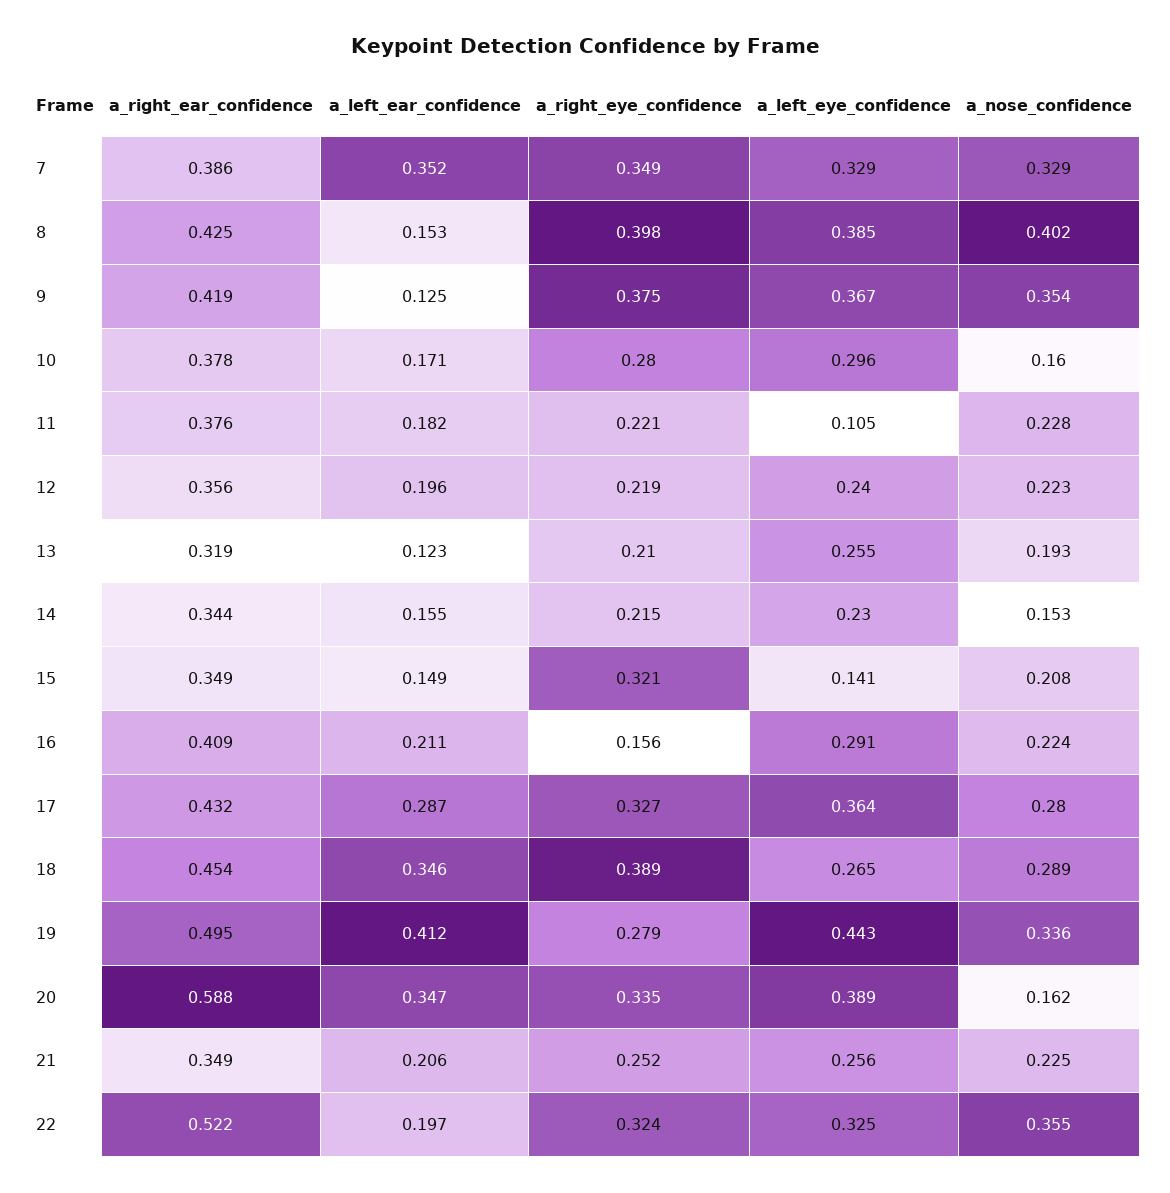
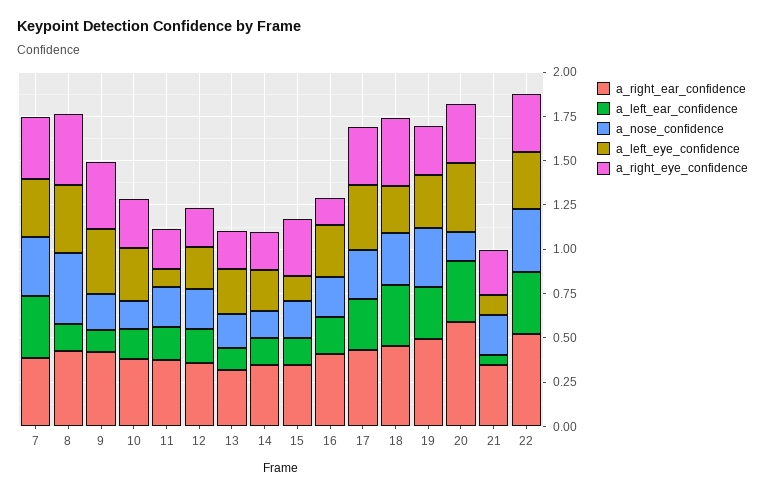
  {
    "a_right_ear_confidence": {
      "7": 0.386,
      "8": 0.425,
      "9": 0.419,
      "10": 0.378,
      "11": 0.376,
      "12": 0.356,
      "13": 0.319,
      "14": 0.344,
      "15": 0.349,
      "16": 0.409,
      "17": 0.432,
      "18": 0.454,
      "19": 0.495,
      "20": 0.588,
      "21": 0.349,
      "22": 0.522
    },
    "a_left_ear_confidence": {
      "7": 0.352,
      "8": 0.153,
      "9": 0.125,
      "10": 0.171,
      "11": 0.182,
      "12": 0.196,
      "13": 0.123,
      "14": 0.155,
      "15": 0.149,
      "16": 0.211,
      "17": 0.287,
      "18": 0.346,
-     "19": 0.412,
+     "19": 0.3,
      "20": 0.347,
-     "21": 0.206,
+     "21": 0.05,
-     "22": 0.197
+     "22": 0.35
    },
    "a_right_eye_confidence": {
      "7": 0.349,
      "8": 0.398,
      "9": 0.375,
      "10": 0.28,
      "11": 0.221,
      "12": 0.219,
      "13": 0.21,
      "14": 0.215,
      "15": 0.321,
      "16": 0.156,
      "17": 0.327,
      "18": 0.389,
      "19": 0.279,
      "20": 0.335,
      "21": 0.252,
      "22": 0.324
    },
    "a_left_eye_confidence": {
      "7": 0.329,
      "8": 0.385,
      "9": 0.367,
      "10": 0.296,
      "11": 0.105,
      "12": 0.24,
      "13": 0.255,
      "14": 0.23,
      "15": 0.141,
      "16": 0.291,
      "17": 0.364,
      "18": 0.265,
-     "19": 0.443,
+     "19": 0.3,
      "20": 0.389,
-     "21": 0.256,
+     "21": 0.1,
      "22": 0.325
    },
    "a_nose_confidence": {
      "7": 0.329,
      "8": 0.402,
-     "9": 0.354,
+     "9": 0.2,
      "10": 0.16,
      "11": 0.228,
      "12": 0.223,
      "13": 0.193,
      "14": 0.153,
      "15": 0.208,
      "16": 0.224,
      "17": 0.28,
      "18": 0.289,
      "19": 0.336,
      "20": 0.162,
      "21": 0.225,
      "22": 0.355
    }
  }

